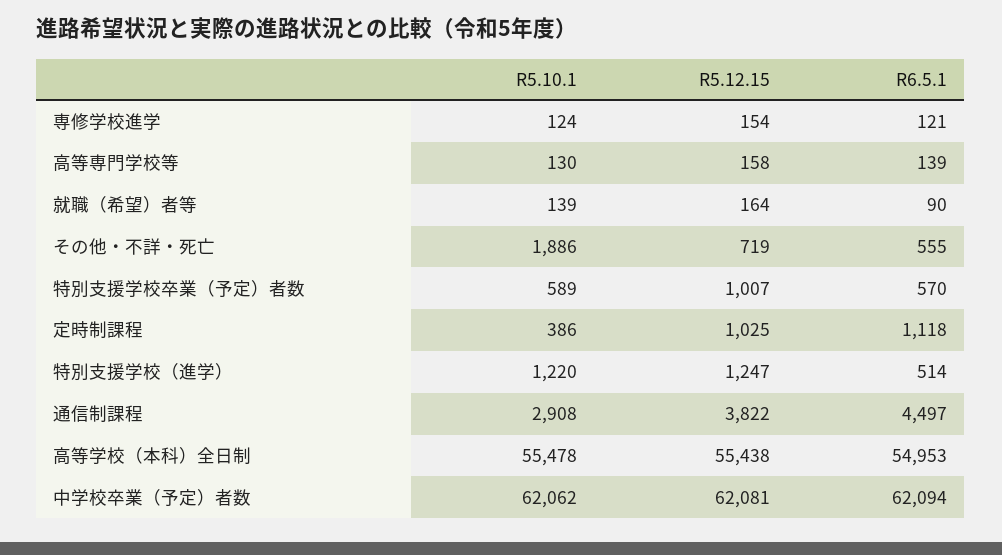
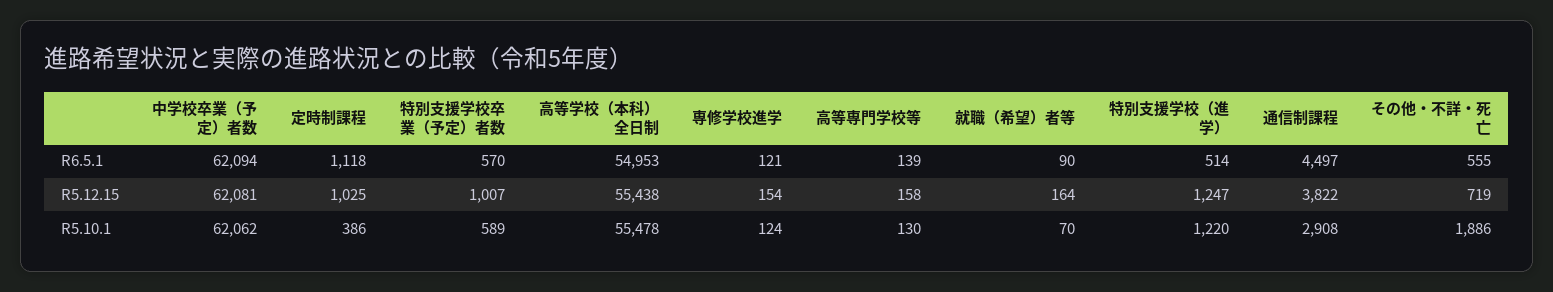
  {
    "R5.10.1": {
      "専修学校進学": 124,
      "高等専門学校等": 130,
-     "就職（希望）者等": 139,
+     "就職（希望）者等": 70,
      "その他・不詳・死亡": 1886,
      "特別支援学校卒業（予定）者数": 589,
      "定時制課程": 386,
      "特別支援学校（進学）": 1220,
      "通信制課程": 2908,
      "高等学校（本科）全日制": 55478,
      "中学校卒業（予定）者数": 62062
    },
    "R5.12.15": {
      "専修学校進学": 154,
      "高等専門学校等": 158,
      "就職（希望）者等": 164,
      "その他・不詳・死亡": 719,
      "特別支援学校卒業（予定）者数": 1007,
      "定時制課程": 1025,
      "特別支援学校（進学）": 1247,
      "通信制課程": 3822,
      "高等学校（本科）全日制": 55438,
      "中学校卒業（予定）者数": 62081
    },
    "R6.5.1": {
      "専修学校進学": 121,
      "高等専門学校等": 139,
      "就職（希望）者等": 90,
      "その他・不詳・死亡": 555,
      "特別支援学校卒業（予定）者数": 570,
      "定時制課程": 1118,
      "特別支援学校（進学）": 514,
      "通信制課程": 4497,
      "高等学校（本科）全日制": 54953,
      "中学校卒業（予定）者数": 62094
    }
  }

